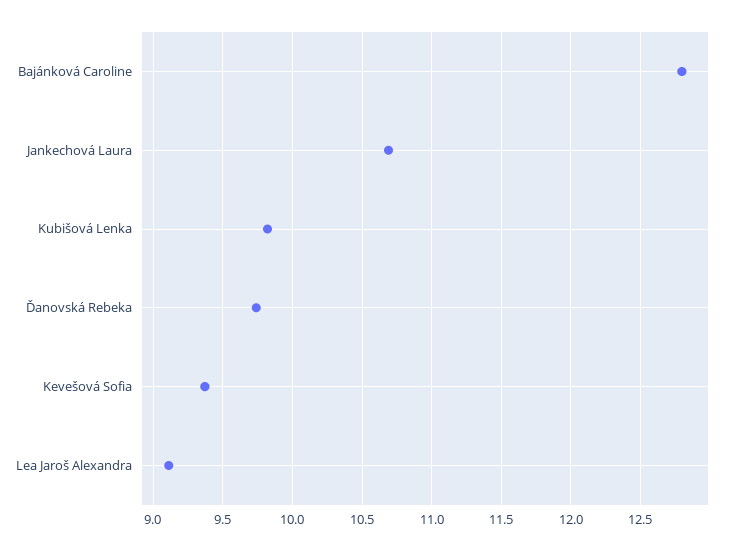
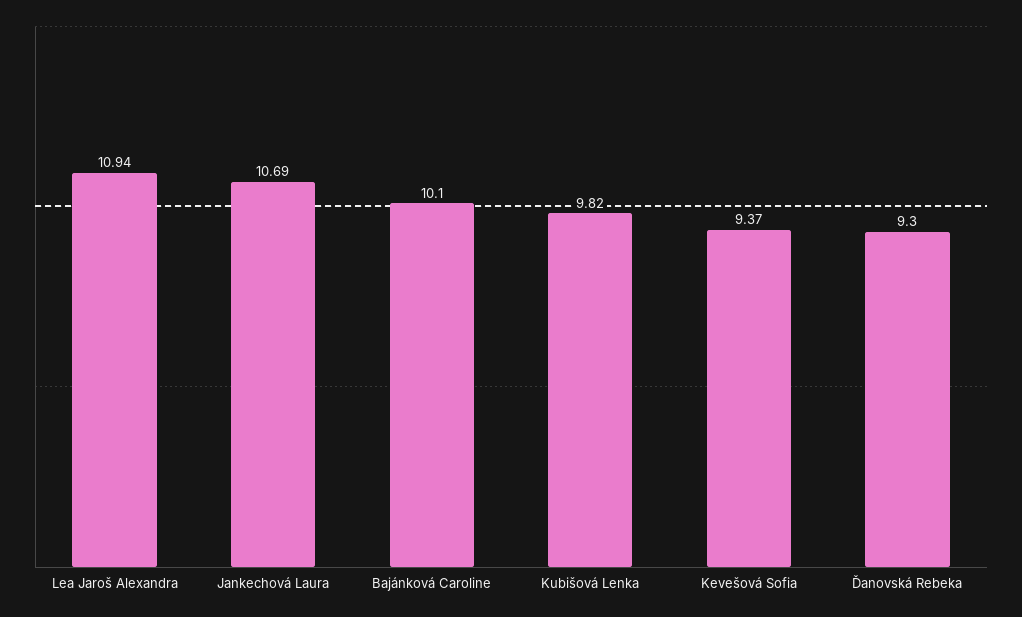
  {
-   "Bajánková Caroline": 12.8,
+   "Bajánková Caroline": 10.1,
    "Jankechová Laura": 10.69,
    "Kubišová Lenka": 9.82,
-   "Ďanovská Rebeka": 9.75,
+   "Ďanovská Rebeka": 9.3,
    "Kevešová Sofia": 9.37,
-   "Lea Jaroš Alexandra": 9.1
+   "Lea Jaroš Alexandra": 10.94
  }

